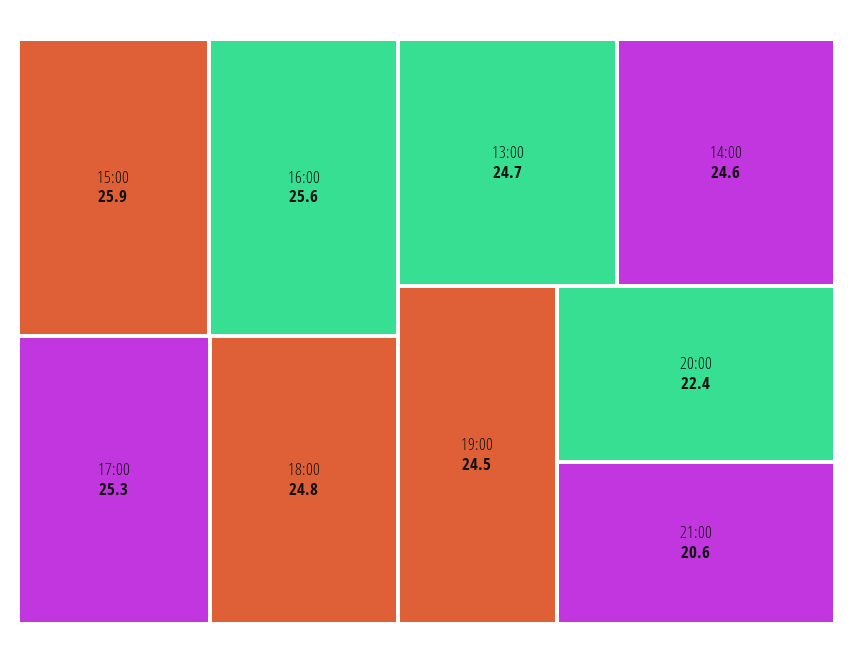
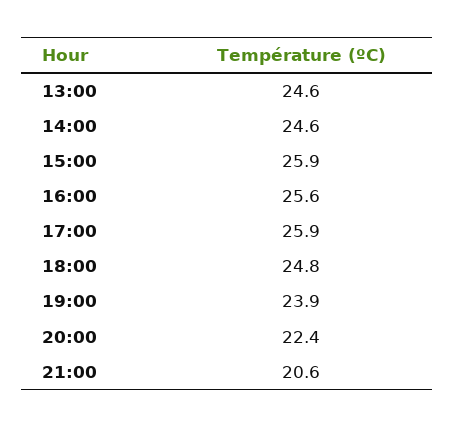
  {
    "15:00": 25.9,
    "16:00": 25.6,
-   "17:00": 25.3,
+   "17:00": 25.9,
    "18:00": 24.8,
-   "13:00": 24.7,
+   "13:00": 24.6,
    "14:00": 24.6,
-   "19:00": 24.5,
+   "19:00": 23.9,
    "20:00": 22.4,
    "21:00": 20.6
  }

